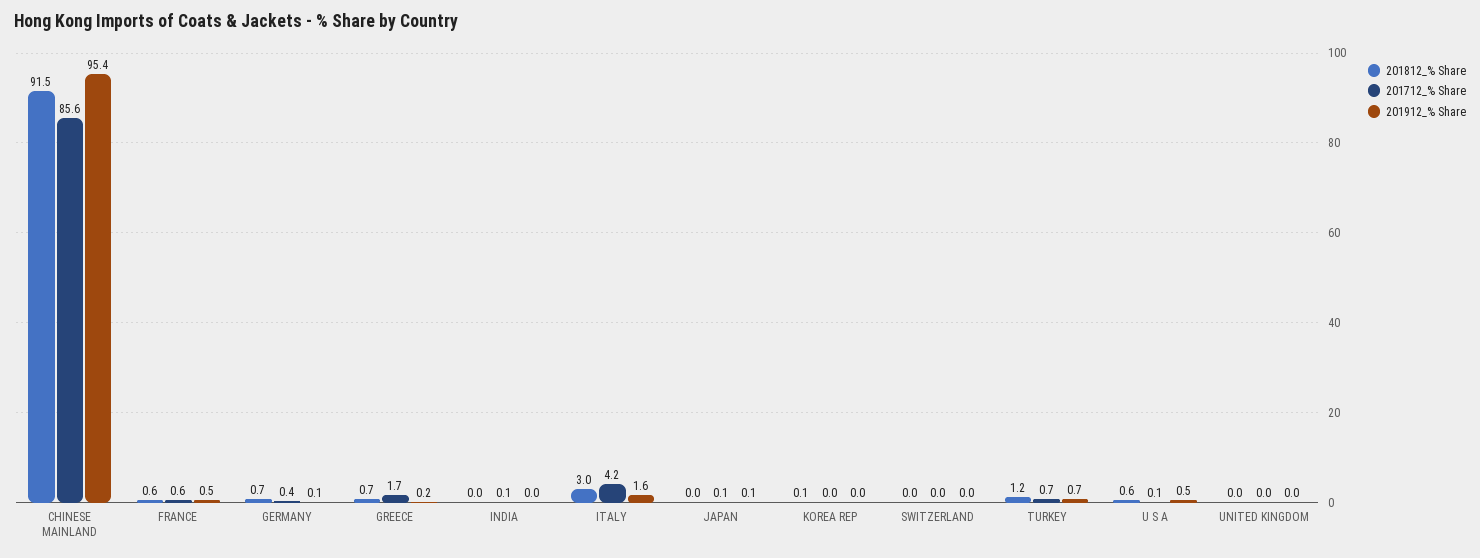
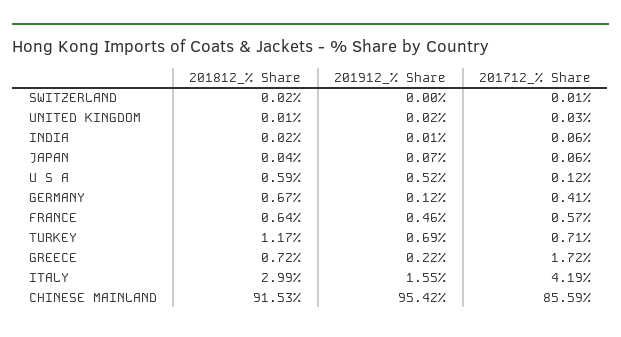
  {
    "201812_% Share": {
      "CHINESE MAINLAND": 91.53,
      "FRANCE": 0.64,
      "GERMANY": 0.67,
      "GREECE": 0.72,
      "INDIA": 0.02,
      "ITALY": 2.99,
      "JAPAN": 0.04,
-     "KOREA REP": 0.1,
      "SWITZERLAND": 0.02,
      "TURKEY": 1.17,
      "U S A": 0.59,
      "UNITED KINGDOM": 0.01
    },
    "201712_% Share": {
      "CHINESE MAINLAND": 85.59,
      "FRANCE": 0.57,
      "GERMANY": 0.41,
      "GREECE": 1.72,
      "INDIA": 0.06,
      "ITALY": 4.19,
      "JAPAN": 0.06,
-     "KOREA REP": 0,
      "SWITZERLAND": 0.01,
      "TURKEY": 0.71,
      "U S A": 0.12,
      "UNITED KINGDOM": 0.03
    },
    "201912_% Share": {
      "CHINESE MAINLAND": 95.42,
      "FRANCE": 0.46,
      "GERMANY": 0.12,
      "GREECE": 0.22,
      "INDIA": 0.01,
      "ITALY": 1.55,
      "JAPAN": 0.07,
-     "KOREA REP": 0,
      "SWITZERLAND": 0,
      "TURKEY": 0.69,
      "U S A": 0.52,
      "UNITED KINGDOM": 0.02
    }
  }

